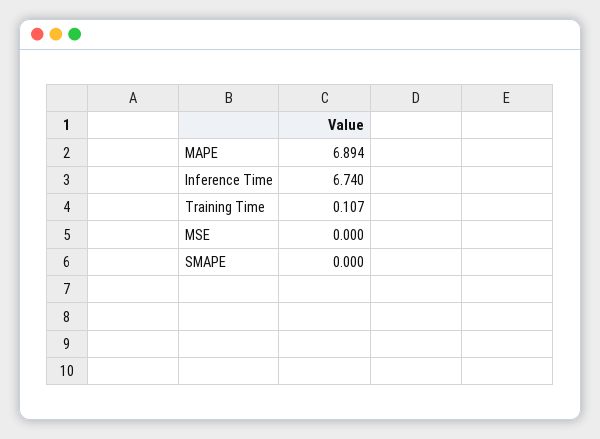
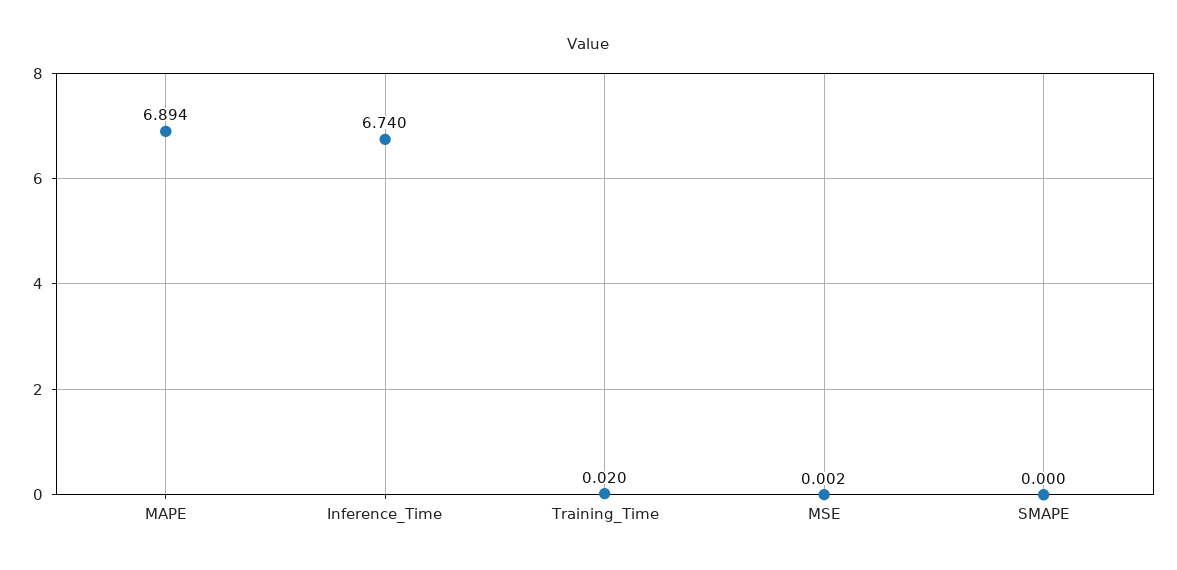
  {
    "MAPE": 6.894,
    "Inference Time": 6.74,
-   "Training Time": 0.107,
+   "Training Time": 0.02,
-   "MSE": 0,
+   "MSE": 0.002,
    "SMAPE": 0
  }

